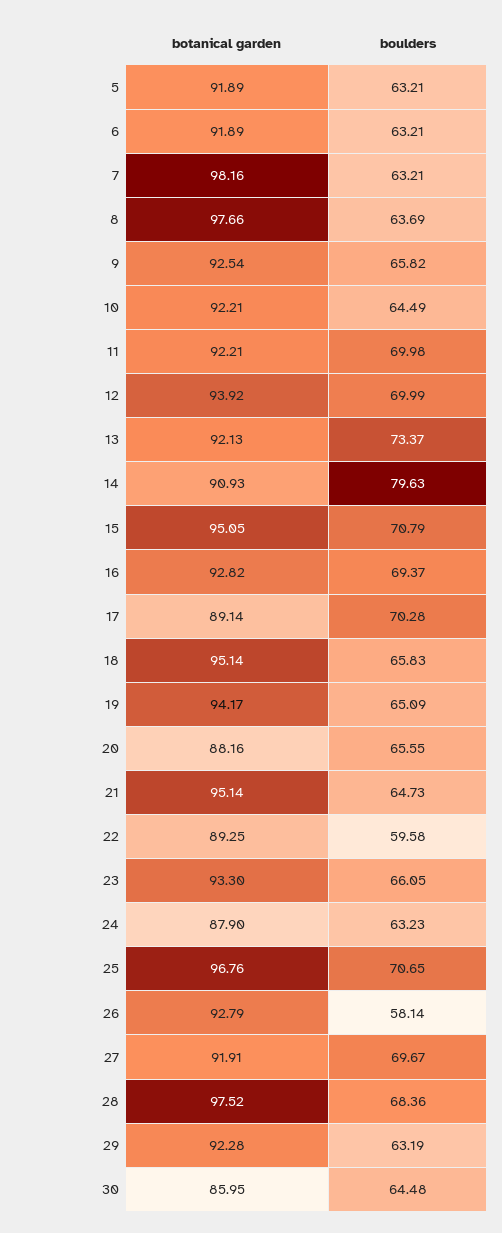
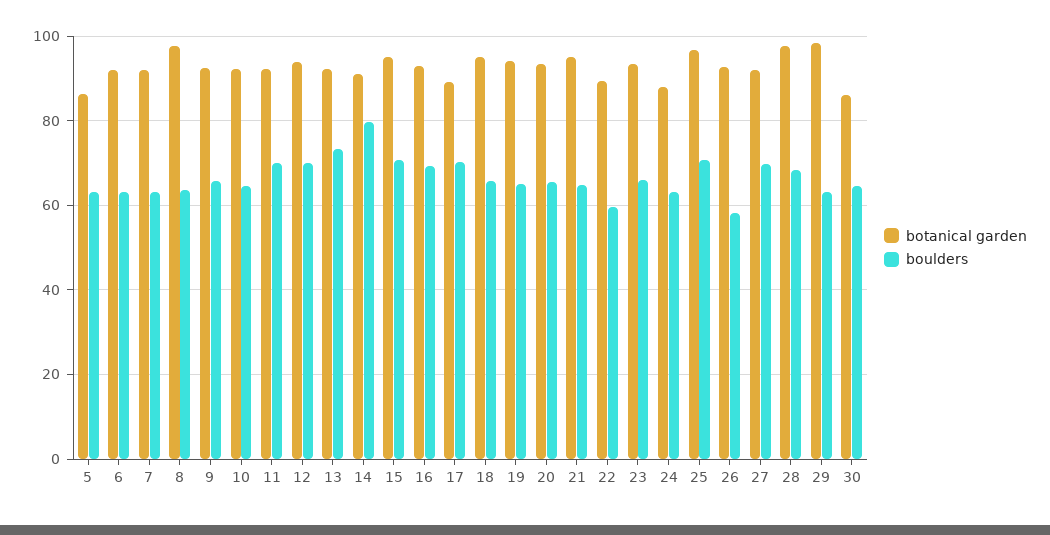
  {
    "botanical garden": {
-     "5": 91.89,
+     "5": 86,
      "6": 91.89,
-     "7": 98.16,
+     "7": 92,
      "8": 97.66,
      "9": 92.54,
      "10": 92.21,
      "11": 92.21,
      "12": 93.92,
      "13": 92.13,
      "14": 90.93,
      "15": 95.05,
      "16": 92.82,
      "17": 89.14,
      "18": 95.14,
      "19": 94.17,
-     "20": 88.16,
+     "20": 94,
      "21": 95.14,
      "22": 89.25,
      "23": 93.3,
      "24": 87.9,
      "25": 96.76,
      "26": 92.79,
      "27": 91.91,
      "28": 97.52,
-     "29": 92.28,
+     "29": 98,
      "30": 85.95
    },
    "boulders": {
      "5": 63.21,
      "6": 63.21,
      "7": 63.21,
      "8": 63.69,
      "9": 65.82,
      "10": 64.49,
      "11": 69.98,
      "12": 69.99,
      "13": 73.37,
      "14": 79.63,
      "15": 70.79,
      "16": 69.37,
      "17": 70.28,
      "18": 65.83,
      "19": 65.09,
      "20": 65.55,
      "21": 64.73,
      "22": 59.58,
      "23": 66.05,
      "24": 63.23,
      "25": 70.65,
      "26": 58.14,
      "27": 69.67,
      "28": 68.36,
      "29": 63.19,
      "30": 64.48
    }
  }

